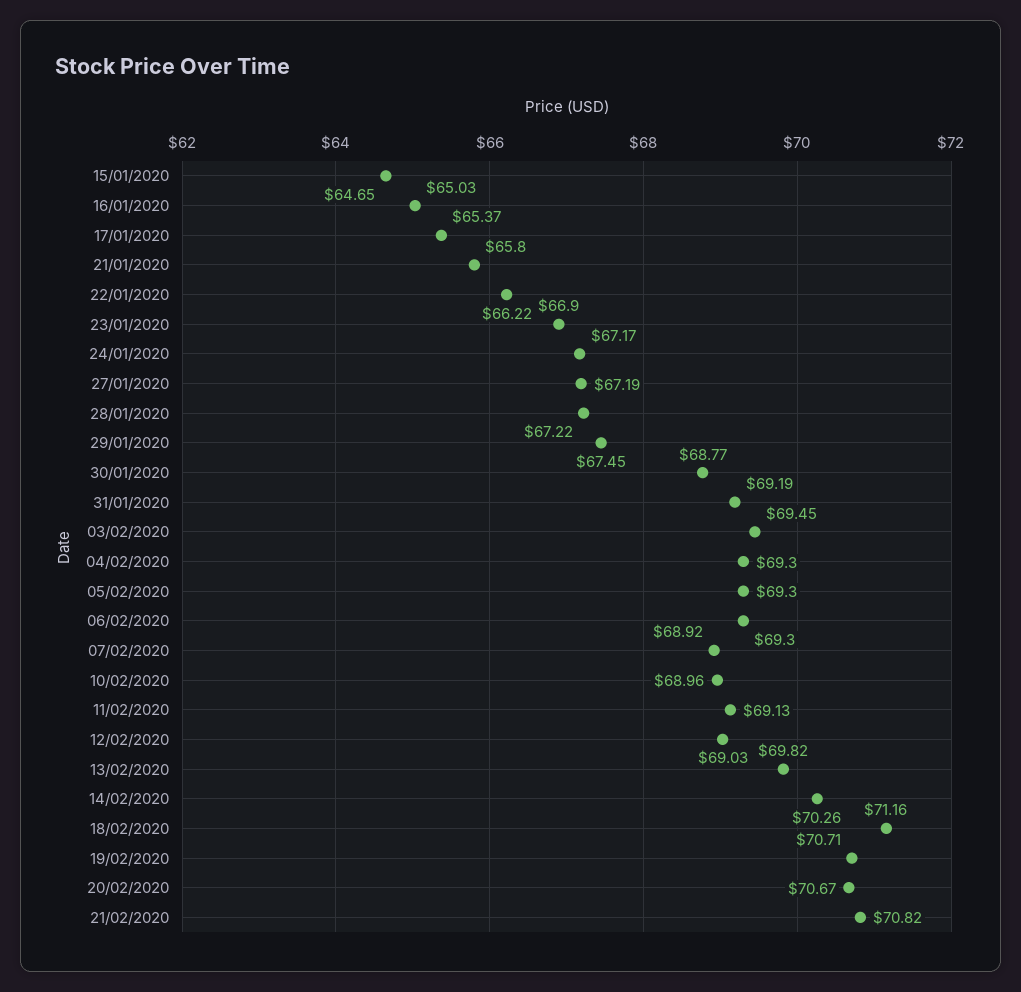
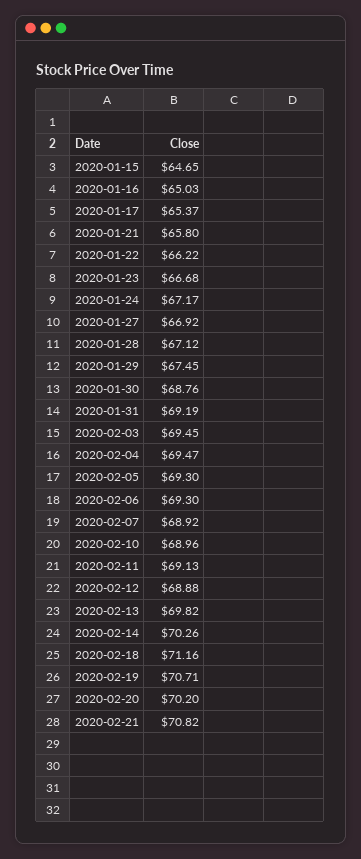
  {
    "15/01/2020": 64.65,
    "16/01/2020": 65.03,
    "17/01/2020": 65.37,
    "21/01/2020": 65.8,
    "22/01/2020": 66.22,
-   "23/01/2020": 66.9,
+   "23/01/2020": 66.68,
    "24/01/2020": 67.17,
-   "27/01/2020": 67.19,
+   "27/01/2020": 66.92,
-   "28/01/2020": 67.22,
+   "28/01/2020": 67.12,
    "29/01/2020": 67.45,
-   "30/01/2020": 68.77,
+   "30/01/2020": 68.76,
    "31/01/2020": 69.19,
    "03/02/2020": 69.45,
-   "04/02/2020": 69.3,
+   "04/02/2020": 69.47,
    "05/02/2020": 69.3,
    "06/02/2020": 69.3,
    "07/02/2020": 68.92,
    "10/02/2020": 68.96,
    "11/02/2020": 69.13,
-   "12/02/2020": 69.03,
+   "12/02/2020": 68.88,
    "13/02/2020": 69.82,
    "14/02/2020": 70.26,
    "18/02/2020": 71.16,
    "19/02/2020": 70.71,
-   "20/02/2020": 70.67,
+   "20/02/2020": 70.2,
    "21/02/2020": 70.82
  }

